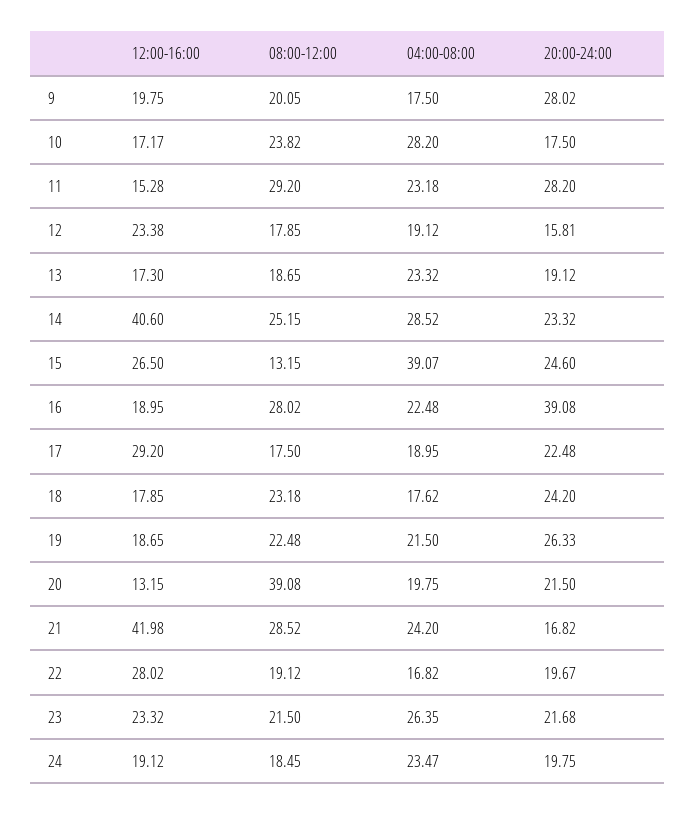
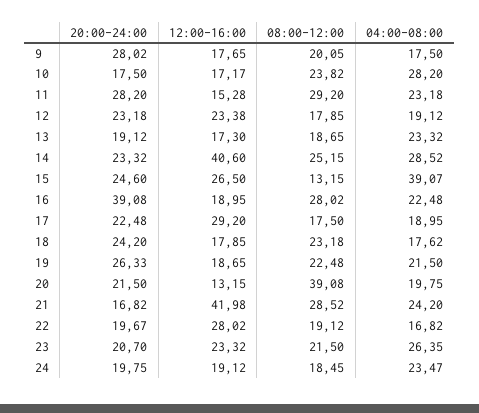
  {
    "12:00-16:00": {
-     "9": 19.75,
+     "9": 17.65,
      "10": 17.17,
      "11": 15.28,
      "12": 23.38,
      "13": 17.3,
      "14": 40.6,
      "15": 26.5,
      "16": 18.95,
      "17": 29.2,
      "18": 17.85,
      "19": 18.65,
      "20": 13.15,
      "21": 41.98,
      "22": 28.02,
      "23": 23.32,
      "24": 19.12
    },
    "08:00-12:00": {
      "9": 20.05,
      "10": 23.82,
      "11": 29.2,
      "12": 17.85,
      "13": 18.65,
      "14": 25.15,
      "15": 13.15,
      "16": 28.02,
      "17": 17.5,
      "18": 23.18,
      "19": 22.48,
      "20": 39.08,
      "21": 28.52,
      "22": 19.12,
      "23": 21.5,
      "24": 18.45
    },
    "04:00-08:00": {
      "9": 17.5,
      "10": 28.2,
      "11": 23.18,
      "12": 19.12,
      "13": 23.32,
      "14": 28.52,
      "15": 39.07,
      "16": 22.48,
      "17": 18.95,
      "18": 17.62,
      "19": 21.5,
      "20": 19.75,
      "21": 24.2,
      "22": 16.82,
      "23": 26.35,
      "24": 23.47
    },
    "20:00-24:00": {
      "9": 28.02,
      "10": 17.5,
      "11": 28.2,
-     "12": 15.81,
+     "12": 23.18,
      "13": 19.12,
      "14": 23.32,
      "15": 24.6,
      "16": 39.08,
      "17": 22.48,
      "18": 24.2,
      "19": 26.33,
      "20": 21.5,
      "21": 16.82,
      "22": 19.67,
-     "23": 21.68,
+     "23": 20.7,
      "24": 19.75
    }
  }

